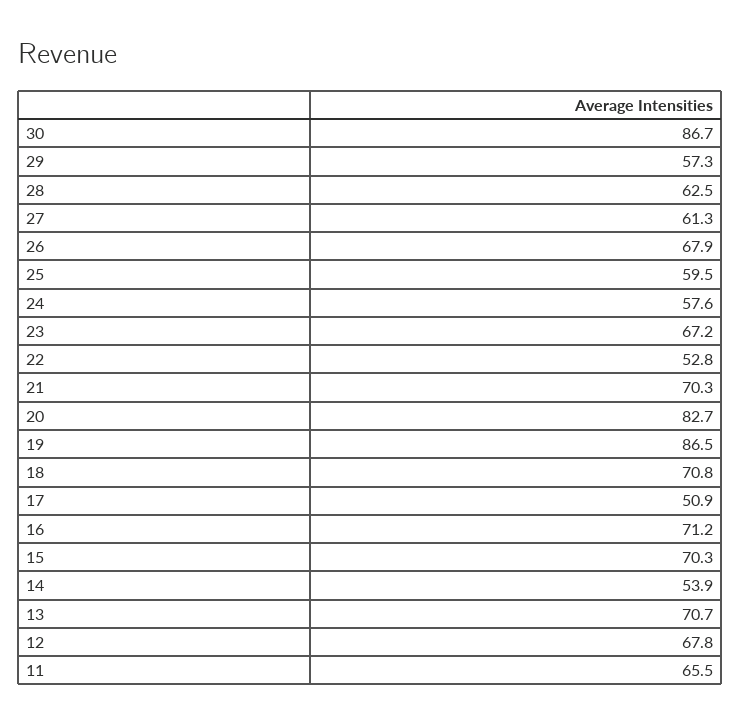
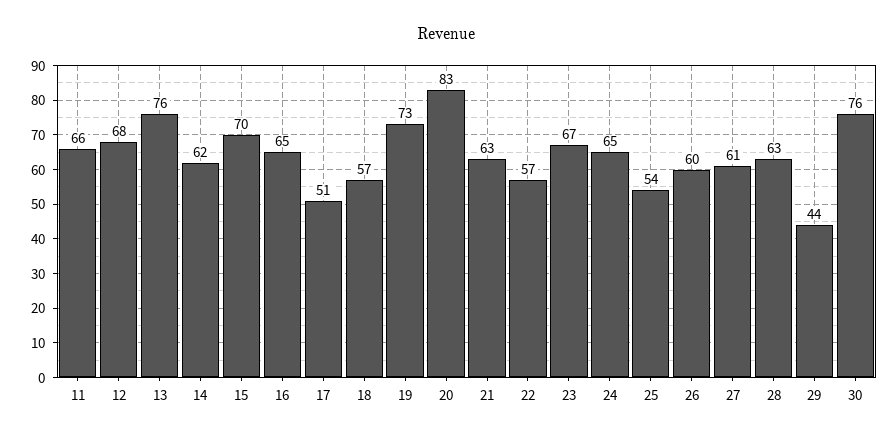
  {
-   "30": 86.7,
+   "30": 76,
-   "29": 57.3,
+   "29": 44,
    "28": 62.5,
    "27": 61.3,
-   "26": 67.9,
+   "26": 60,
-   "25": 59.5,
+   "25": 54,
-   "24": 57.6,
+   "24": 65,
    "23": 67.2,
-   "22": 52.8,
+   "22": 57,
-   "21": 70.3,
+   "21": 63,
    "20": 82.7,
-   "19": 86.5,
+   "19": 73,
-   "18": 70.8,
+   "18": 57,
    "17": 50.9,
-   "16": 71.2,
+   "16": 65,
    "15": 70.3,
-   "14": 53.9,
+   "14": 62,
-   "13": 70.7,
+   "13": 76,
    "12": 67.8,
    "11": 65.5
  }

